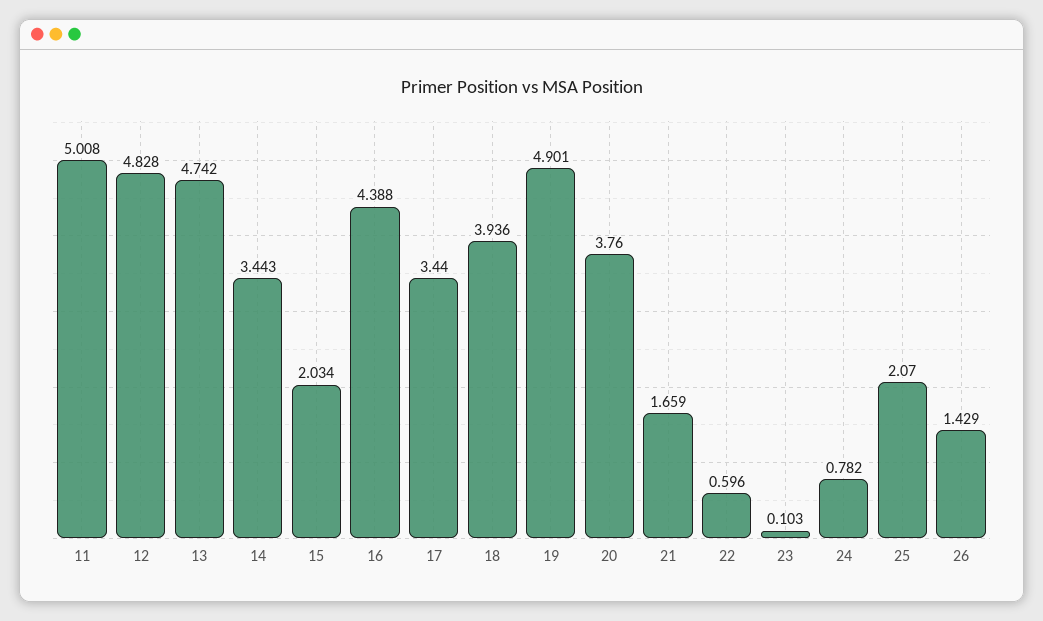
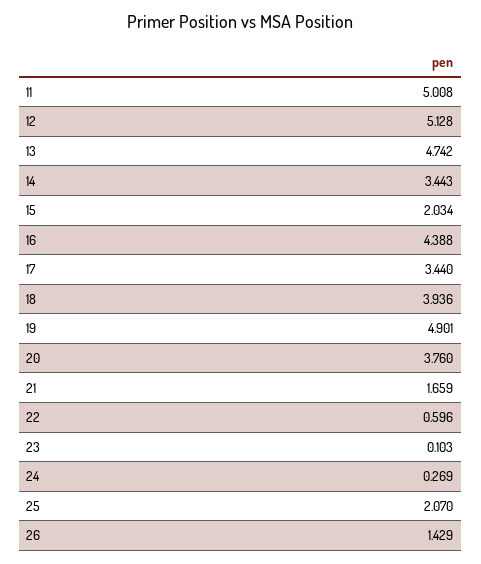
  {
    "11": 5.008,
-   "12": 4.828,
+   "12": 5.128,
    "13": 4.742,
    "14": 3.443,
    "15": 2.034,
    "16": 4.388,
    "17": 3.44,
    "18": 3.936,
    "19": 4.901,
    "20": 3.76,
    "21": 1.659,
    "22": 0.596,
    "23": 0.103,
-   "24": 0.782,
+   "24": 0.269,
    "25": 2.07,
    "26": 1.429
  }

